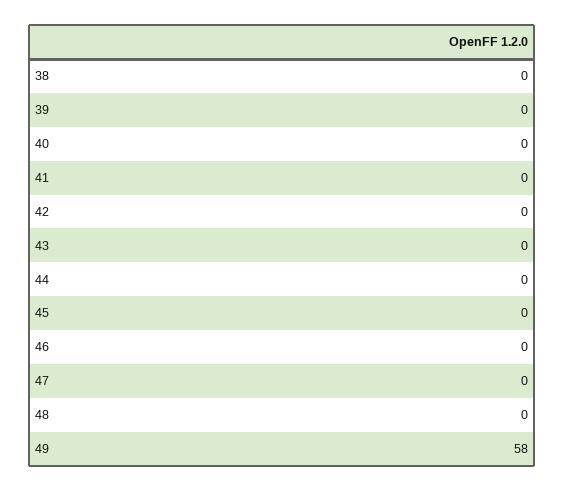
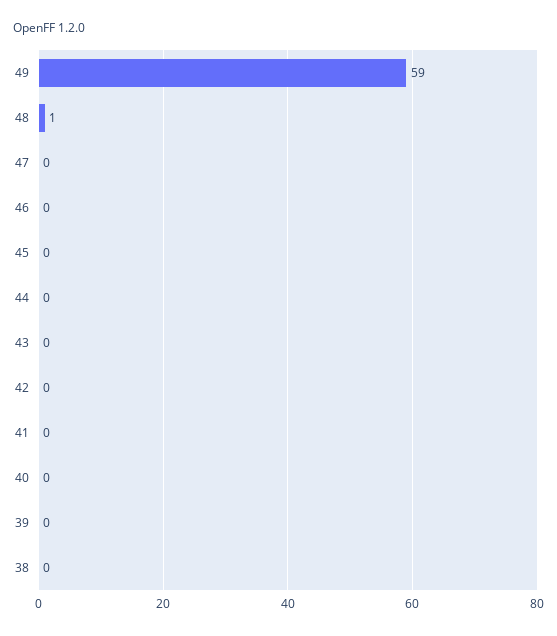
  {
    "38": 0,
    "39": 0,
    "40": 0,
    "41": 0,
    "42": 0,
    "43": 0,
    "44": 0,
    "45": 0,
    "46": 0,
    "47": 0,
-   "48": 0,
+   "48": 1,
-   "49": 58
+   "49": 59
  }

